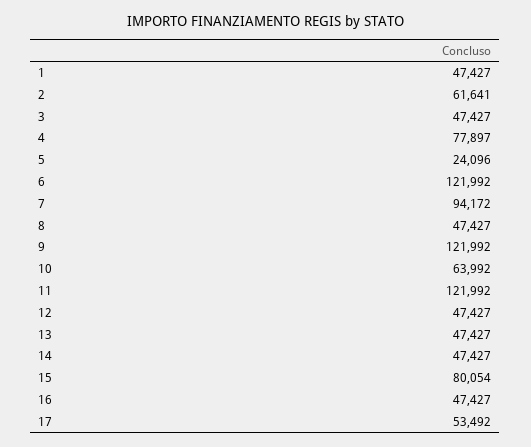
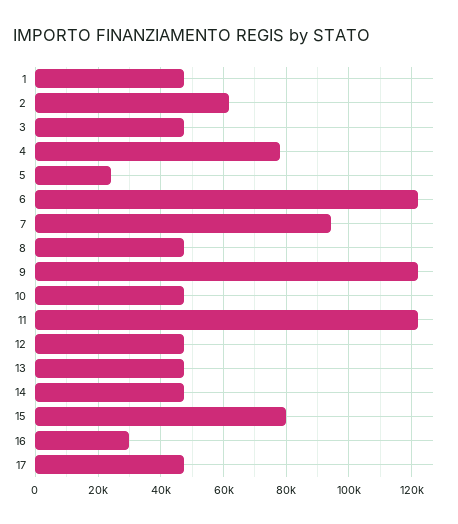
  {
    "1": 47427,
    "2": 61641,
    "3": 47427,
    "4": 77897,
    "5": 24096,
    "6": 121992,
    "7": 94172,
    "8": 47427,
    "9": 121992,
-   "10": 63992,
+   "10": 48000,
    "11": 121992,
    "12": 47427,
    "13": 47427,
    "14": 47427,
    "15": 80054,
-   "16": 47427,
+   "16": 30000,
-   "17": 53492
+   "17": 48000
  }

